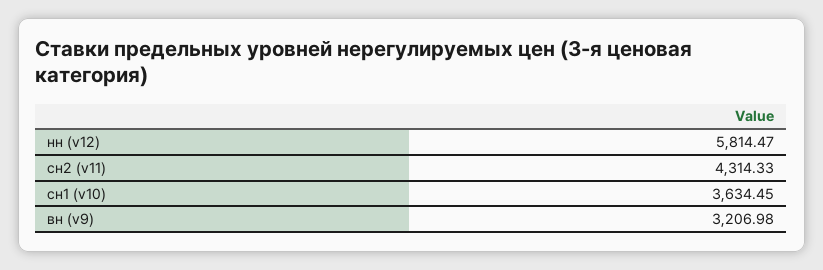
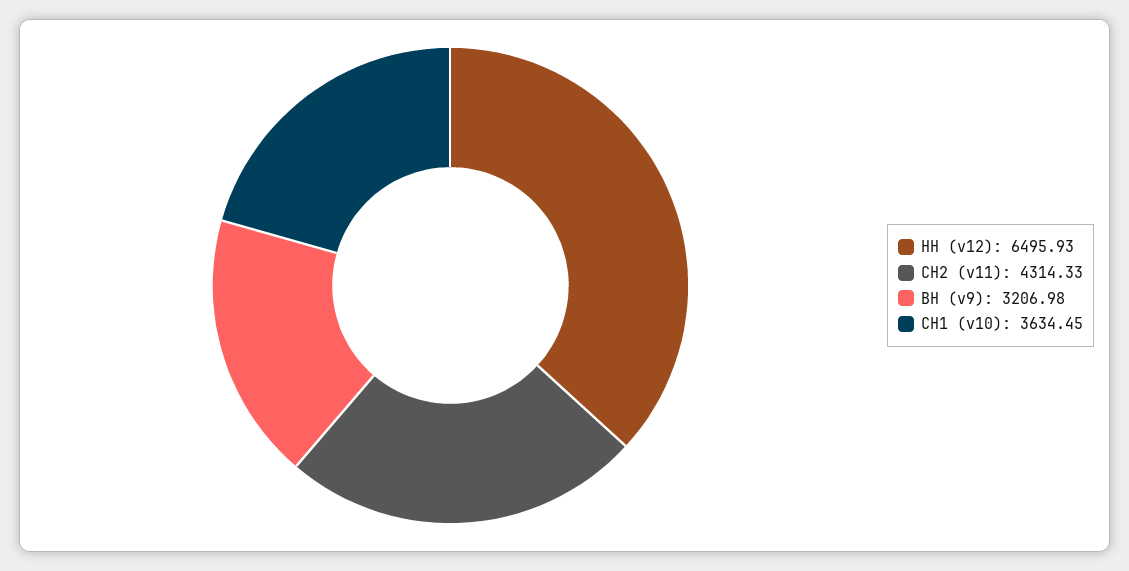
  {
-   "нн (v12)": 5814.47,
+   "нн (v12)": 6495.93,
    "сн2 (v11)": 4314.33,
    "сн1 (v10)": 3634.45,
    "вн (v9)": 3206.98
  }

